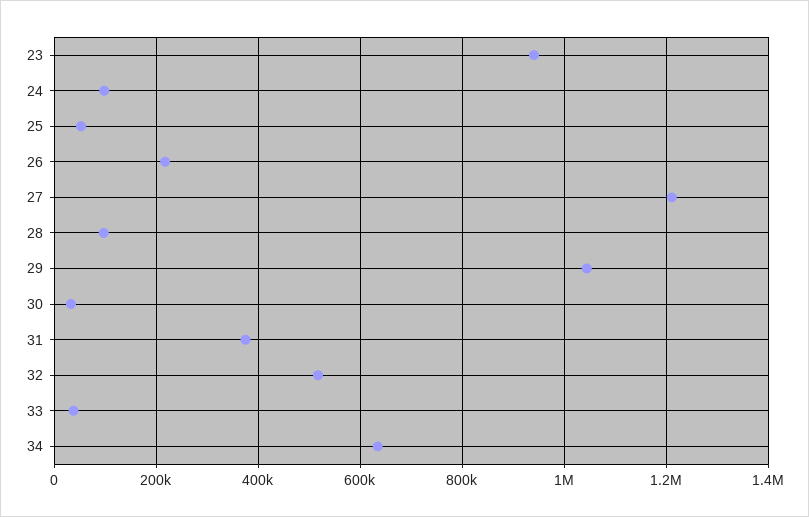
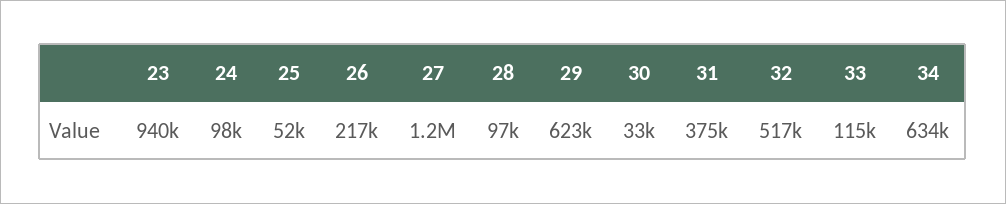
  {
    "23": 940000,
    "24": 98000,
    "25": 52000,
    "26": 217000,
    "27": 1200000,
    "28": 97000,
-   "29": 1040000,
+   "29": 623000,
    "30": 33000,
    "31": 375000,
    "32": 517000,
-   "33": 40000,
+   "33": 115000,
    "34": 634000
  }

